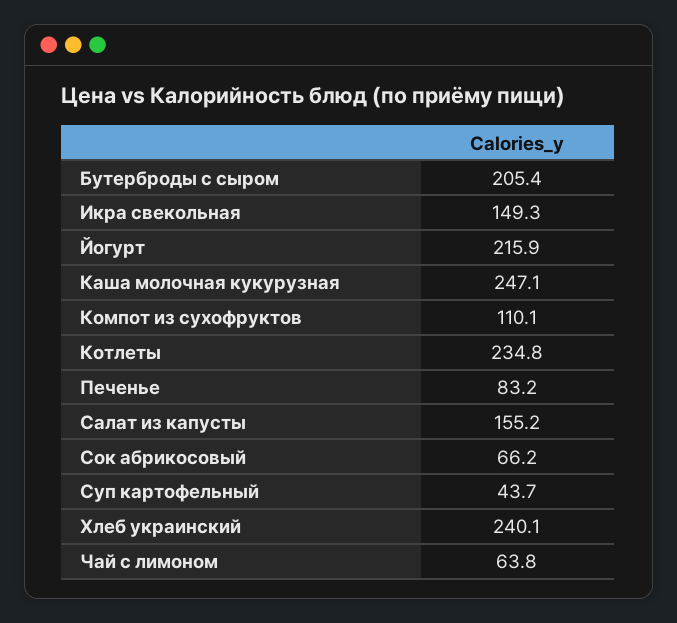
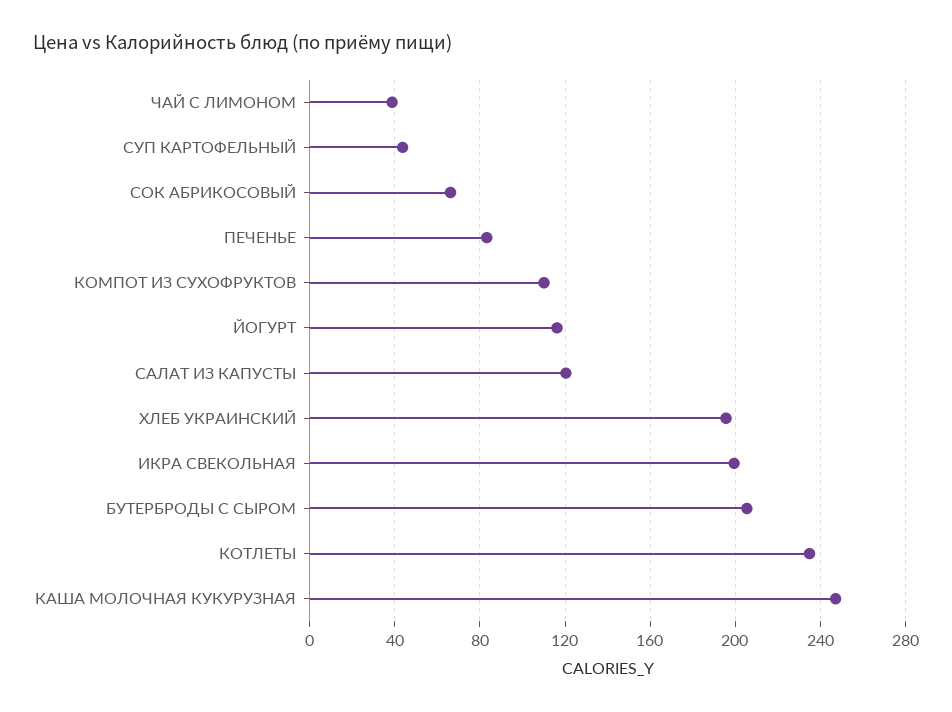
  {
    "Бутерброды с сыром": 205.4,
-   "Икра свекольная": 149.3,
+   "Икра свекольная": 200,
-   "Йогурт": 215.9,
+   "Йогурт": 115,
    "Каша молочная кукурузная": 247.1,
    "Компот из сухофруктов": 110.1,
    "Котлеты": 234.8,
    "Печенье": 83.2,
-   "Салат из капусты": 155.2,
+   "Салат из капусты": 120,
    "Сок абрикосовый": 66.2,
    "Суп картофельный": 43.7,
-   "Хлеб украинский": 240.1,
+   "Хлеб украинский": 195,
-   "Чай с лимоном": 63.8
+   "Чай с лимоном": 40
  }

